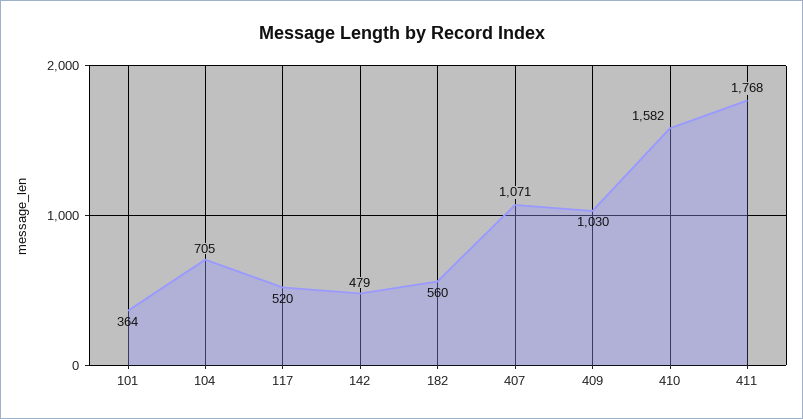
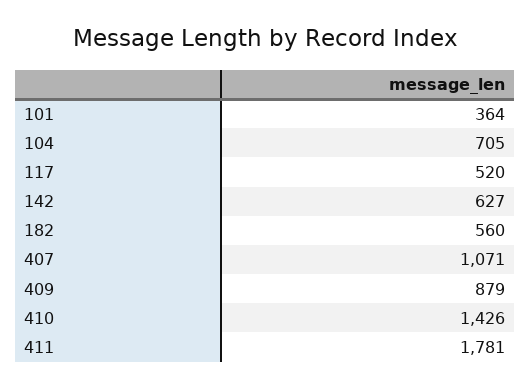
  {
    "101": 364,
    "104": 705,
    "117": 520,
-   "142": 479,
+   "142": 627,
    "182": 560,
    "407": 1071,
-   "409": 1030,
+   "409": 879,
-   "410": 1582,
+   "410": 1426,
-   "411": 1768
+   "411": 1781
  }

